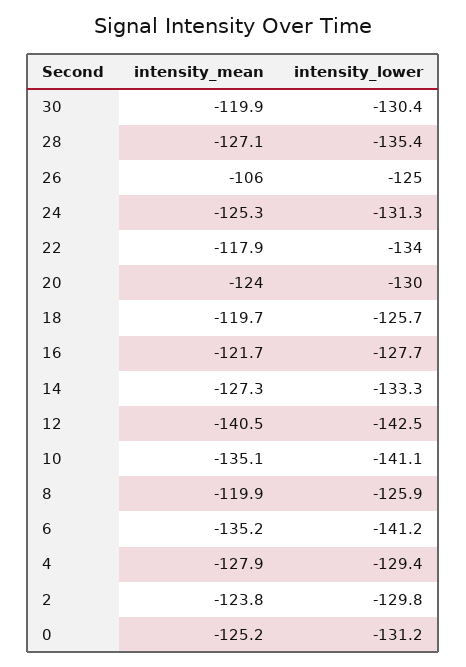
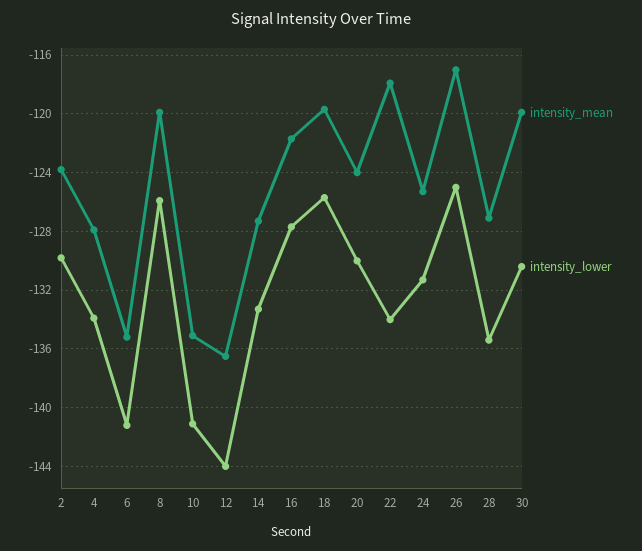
  {
    "intensity_mean": {
      "30": -119.9,
      "28": -127.1,
-     "26": -106,
+     "26": -117,
      "24": -125.3,
      "22": -117.9,
      "20": -124,
      "18": -119.7,
      "16": -121.7,
      "14": -127.3,
-     "12": -140.5,
+     "12": -136.5,
      "10": -135.1,
      "8": -119.9,
      "6": -135.2,
      "4": -127.9,
-     "2": -123.8,
+     "2": -123.8
-     "0": -125.2
    },
    "intensity_lower": {
      "30": -130.4,
      "28": -135.4,
      "26": -125,
      "24": -131.3,
      "22": -134,
      "20": -130,
      "18": -125.7,
      "16": -127.7,
      "14": -133.3,
-     "12": -142.5,
+     "12": -144,
      "10": -141.1,
      "8": -125.9,
      "6": -141.2,
-     "4": -129.4,
+     "4": -134,
-     "2": -129.8,
+     "2": -129.8
-     "0": -131.2
    }
  }

